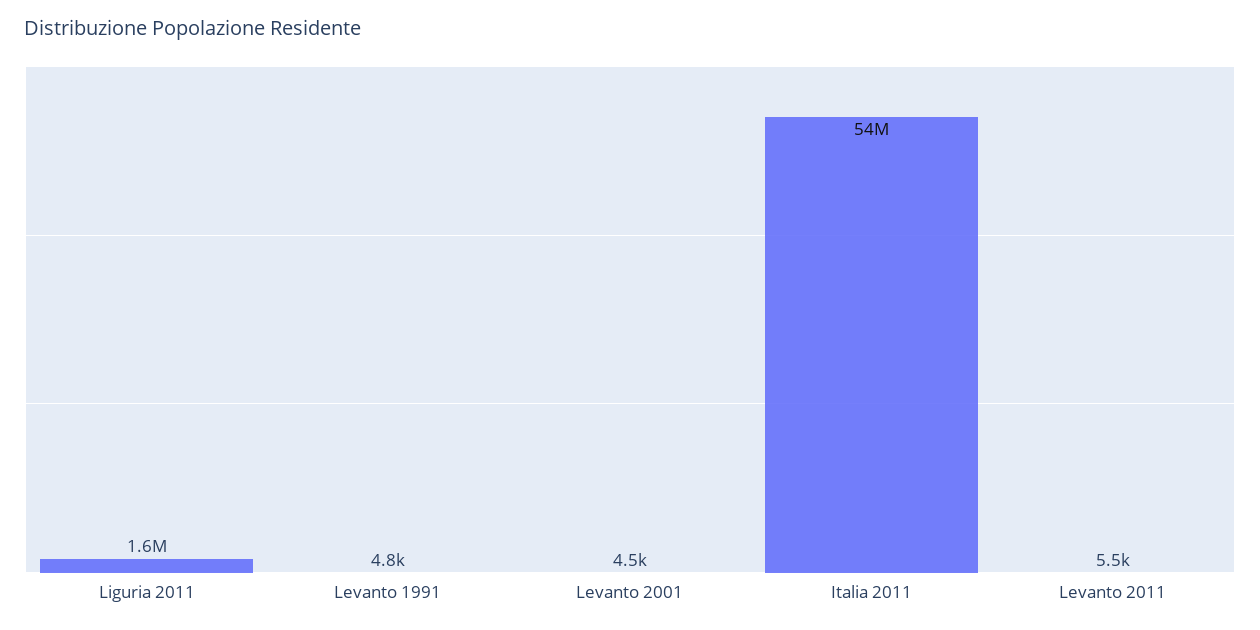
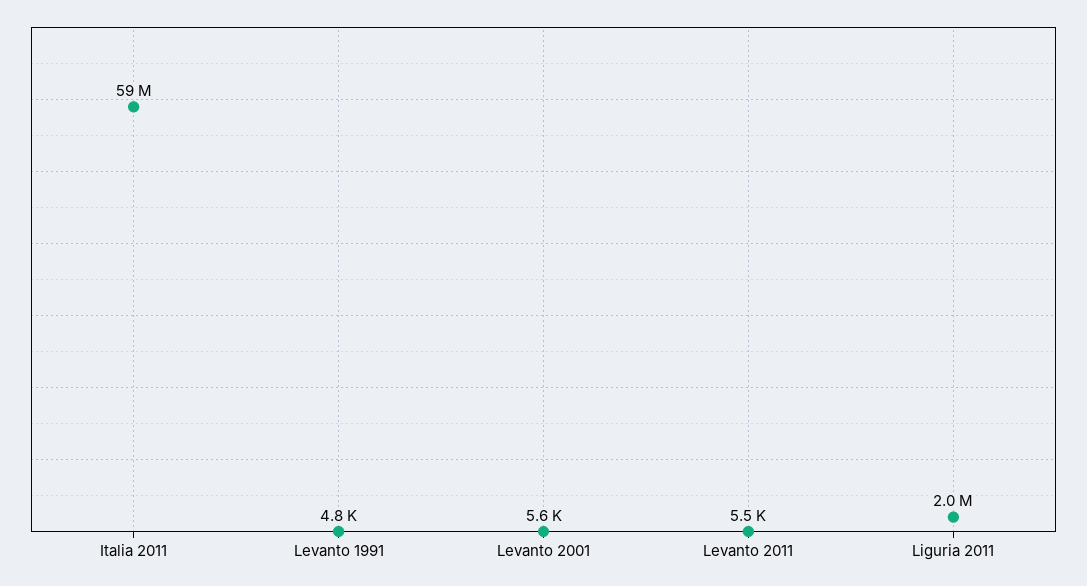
  {
-   "Liguria 2011": 1600000,
+   "Liguria 2011": 2000000,
    "Levanto 1991": 4800,
-   "Levanto 2001": 4500,
+   "Levanto 2001": 5600,
-   "Italia 2011": 54000000,
+   "Italia 2011": 59000000,
    "Levanto 2011": 5500
  }

